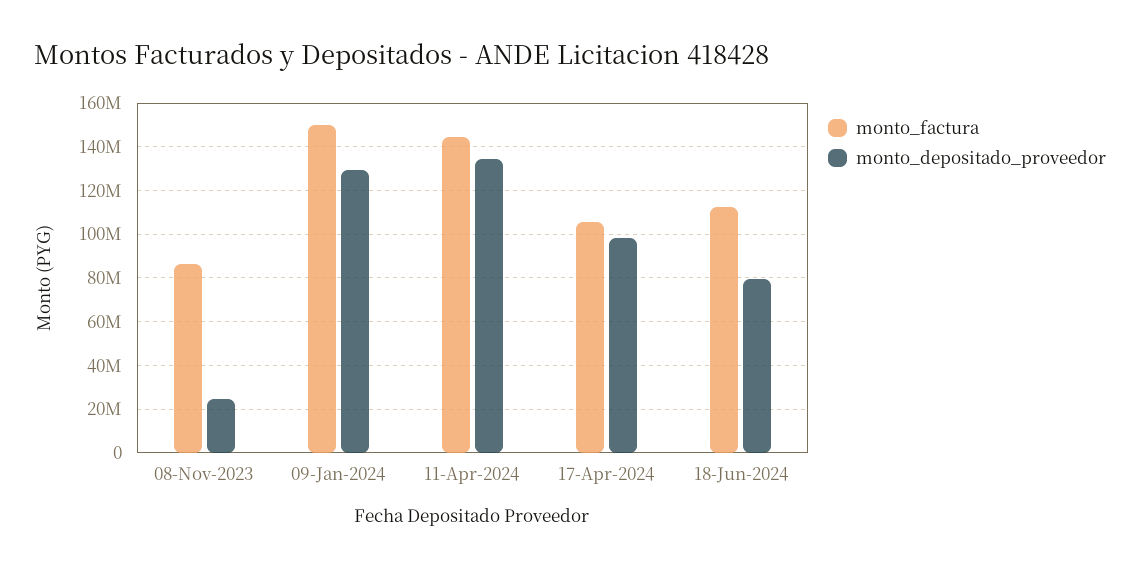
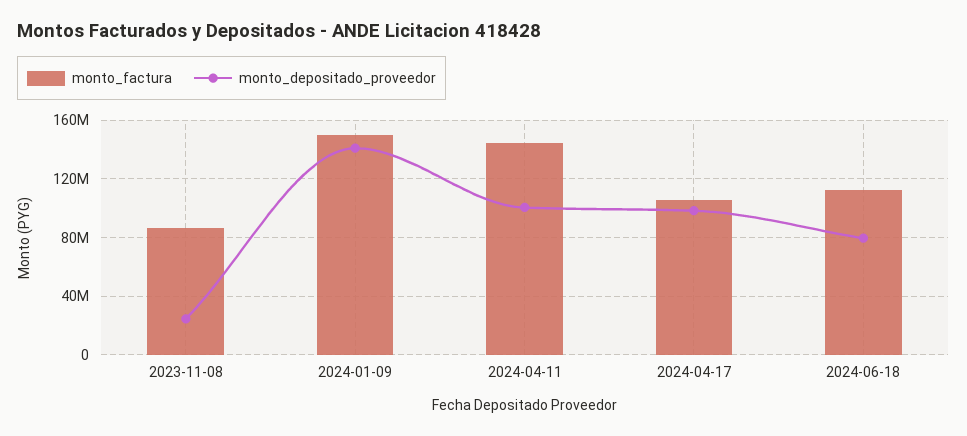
  {
    "monto_factura": {
      "08-Nov-2023": 85000000,
      "09-Jan-2024": 150000000,
      "11-Apr-2024": 145000000,
      "17-Apr-2024": 105000000,
      "18-Jun-2024": 110000000
    },
    "monto_depositado_proveedor": {
      "08-Nov-2023": 25000000,
-     "09-Jan-2024": 130000000,
+     "09-Jan-2024": 140000000,
-     "11-Apr-2024": 135000000,
+     "11-Apr-2024": 100000000,
      "17-Apr-2024": 100000000,
      "18-Jun-2024": 80000000
    }
  }

